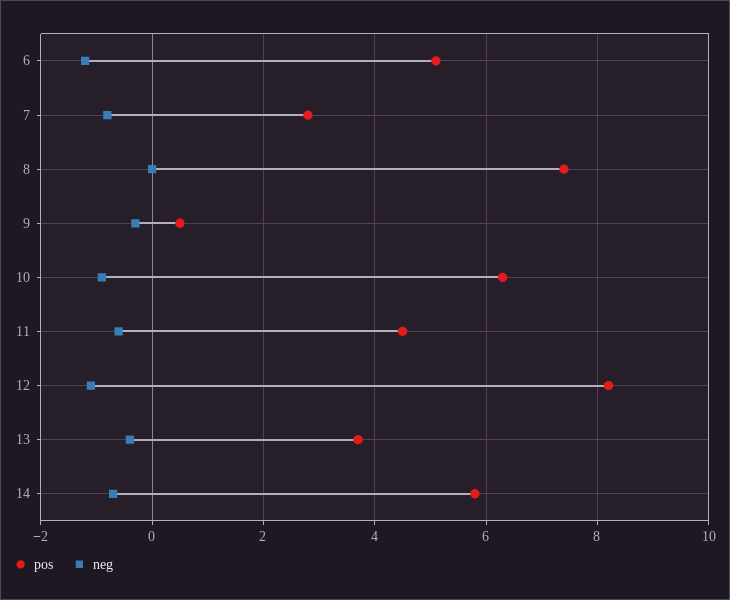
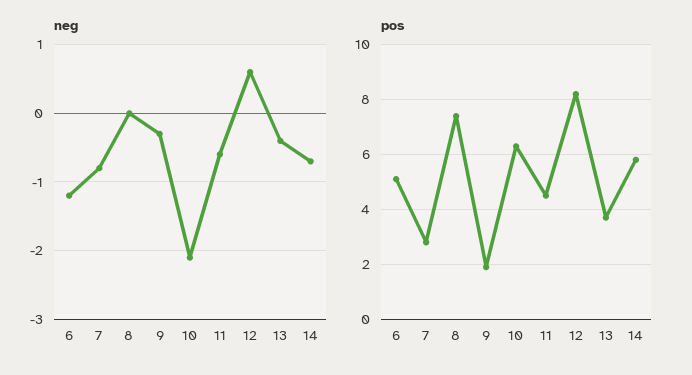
  {
    "pos": {
      "6": 5,
      "7": 3,
      "8": 7.5,
-     "9": 0.5,
+     "9": 2,
      "10": 6.5,
      "11": 4.5,
      "12": 8,
      "13": 3.5,
      "14": 6
    },
    "neg": {
      "6": -1.2,
      "7": -0.8,
      "8": 0,
      "9": -0.3,
-     "10": -1,
+     "10": -2.1,
      "11": -0.6,
-     "12": -1,
+     "12": 0.6,
      "13": -0.4,
      "14": -0.7
    }
  }

